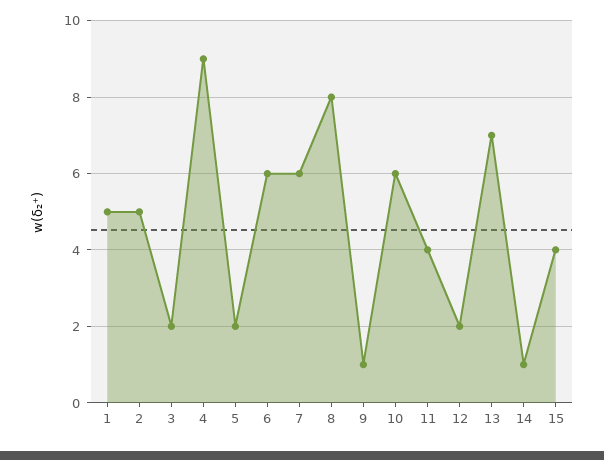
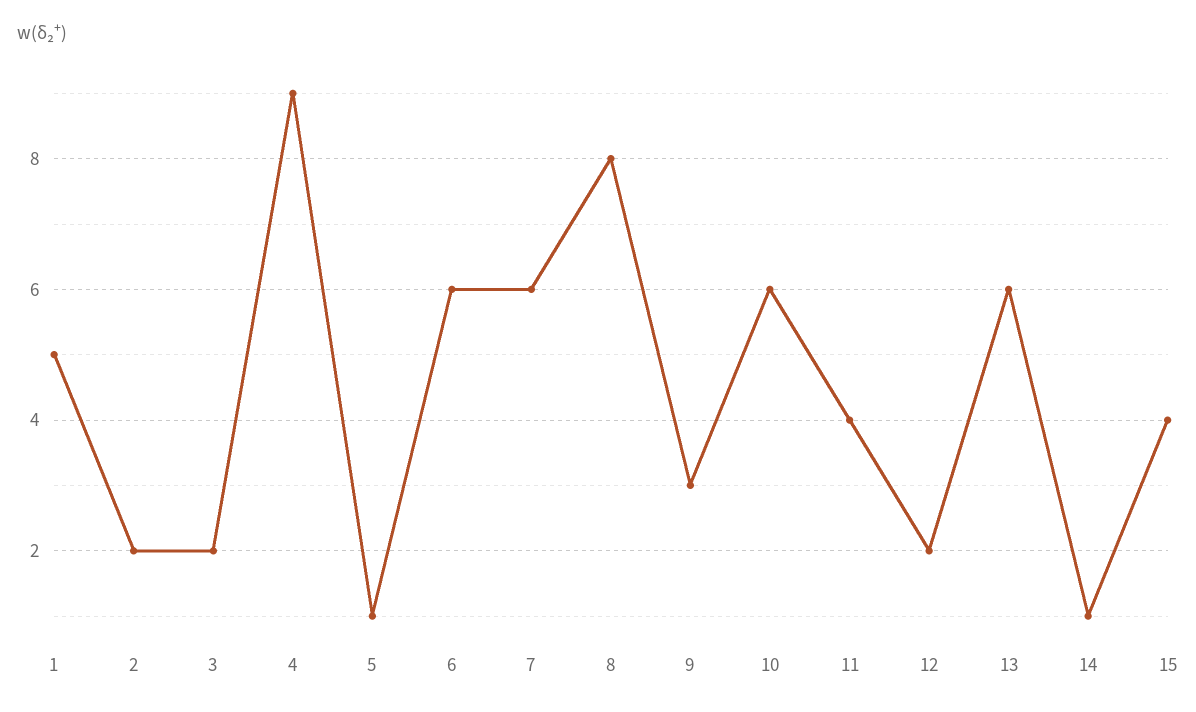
  {
    "1": 5,
-   "2": 5,
+   "2": 2,
    "3": 2,
    "4": 9,
-   "5": 2,
+   "5": 1,
    "6": 6,
    "7": 6,
    "8": 8,
-   "9": 1,
+   "9": 3,
    "10": 6,
    "11": 4,
    "12": 2,
-   "13": 7,
+   "13": 6,
    "14": 1,
    "15": 4
  }

